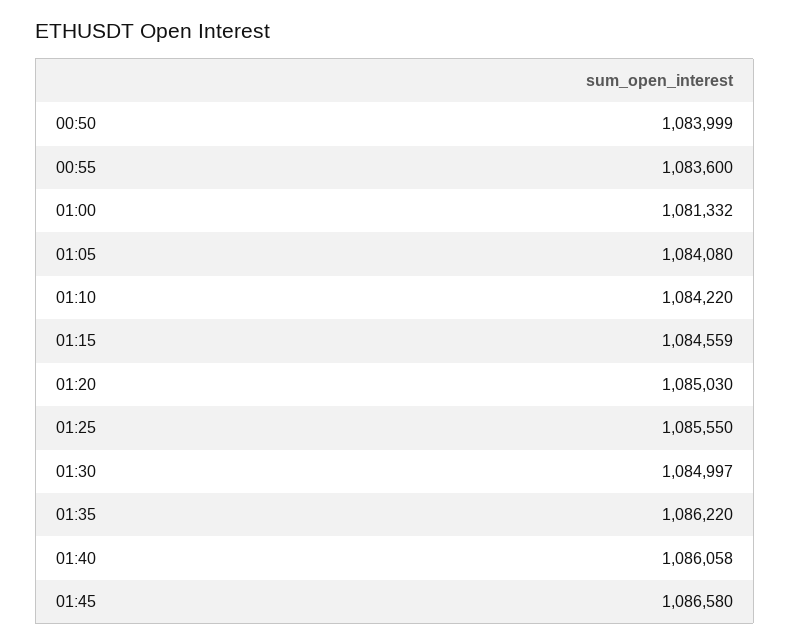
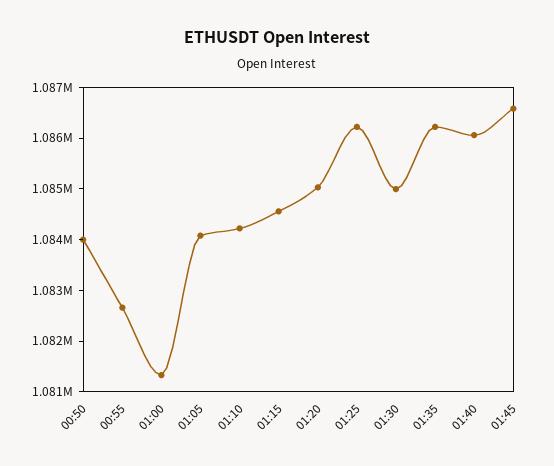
  {
    "00:50": 1083999,
-   "00:55": 1083600,
+   "00:55": 1082600,
    "01:00": 1081332,
    "01:05": 1084080,
    "01:10": 1084220,
    "01:15": 1084559,
    "01:20": 1085030,
-   "01:25": 1085550,
+   "01:25": 1086200,
    "01:30": 1084997,
    "01:35": 1086220,
    "01:40": 1086058,
    "01:45": 1086580
  }

